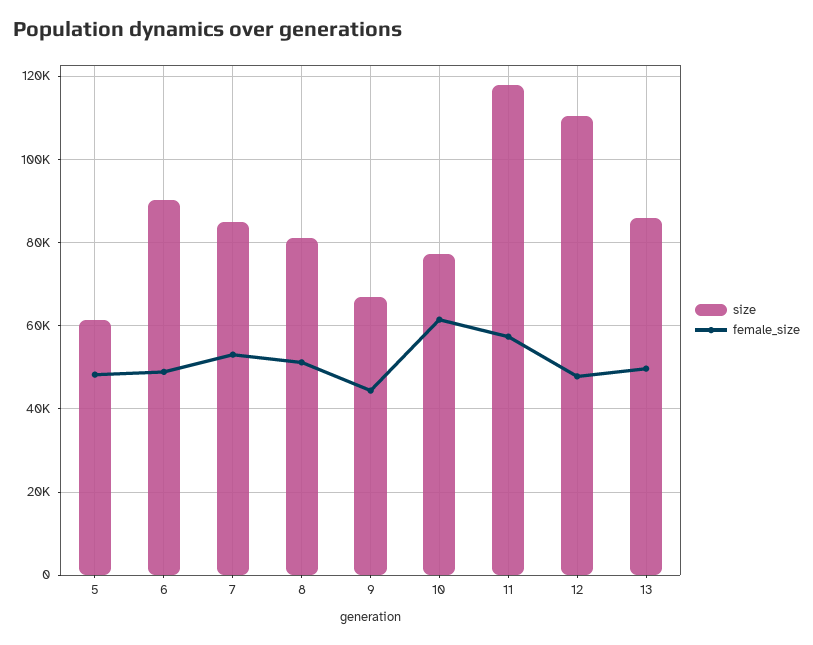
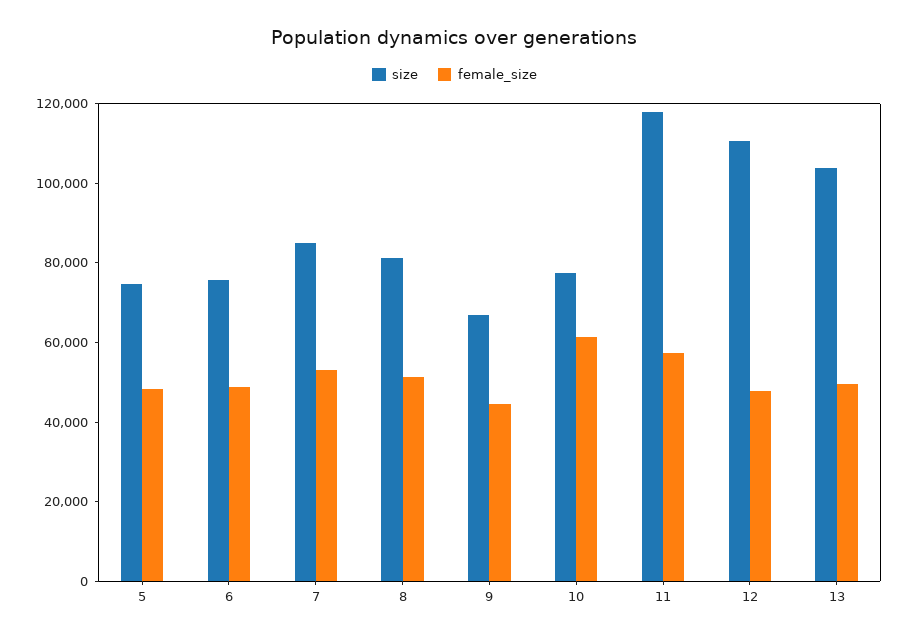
  {
    "size": {
-     "5": 62000,
+     "5": 75000,
-     "6": 90000,
+     "6": 75000,
      "7": 84000,
      "8": 82000,
      "9": 66000,
      "10": 78000,
      "11": 118000,
      "12": 110000,
-     "13": 86000
+     "13": 105000
    },
    "female_size": {
      "5": 48000,
      "6": 48000,
      "7": 54000,
      "8": 52000,
      "9": 44000,
      "10": 62000,
      "11": 58000,
      "12": 48000,
      "13": 50000
    }
  }

